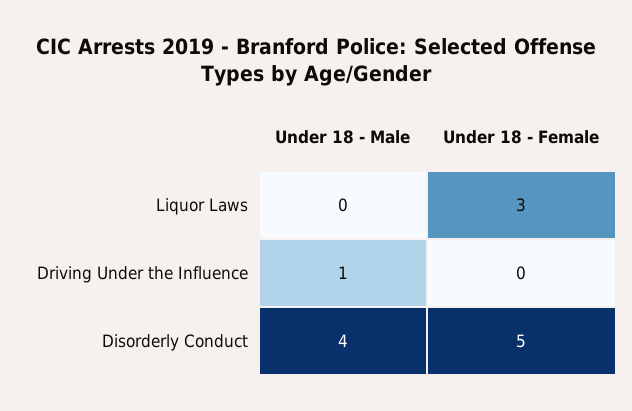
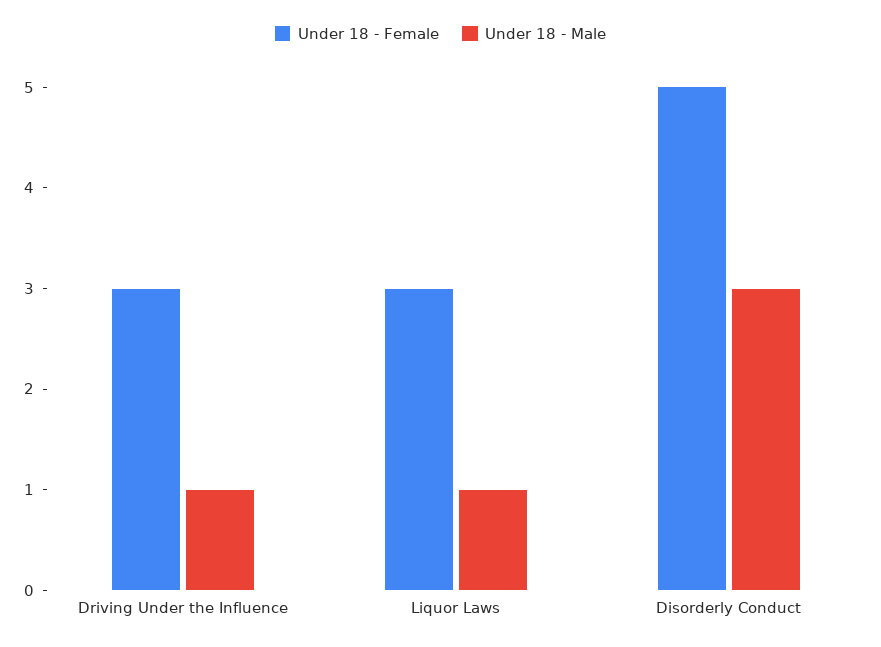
  {
    "Under 18 - Male": {
-     "Liquor Laws": 0,
+     "Liquor Laws": 1,
      "Driving Under the Influence": 1,
-     "Disorderly Conduct": 4
+     "Disorderly Conduct": 3
    },
    "Under 18 - Female": {
      "Liquor Laws": 3,
-     "Driving Under the Influence": 0,
+     "Driving Under the Influence": 3,
      "Disorderly Conduct": 5
    }
  }

